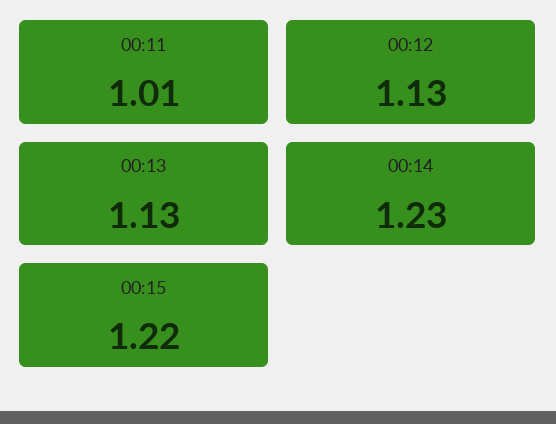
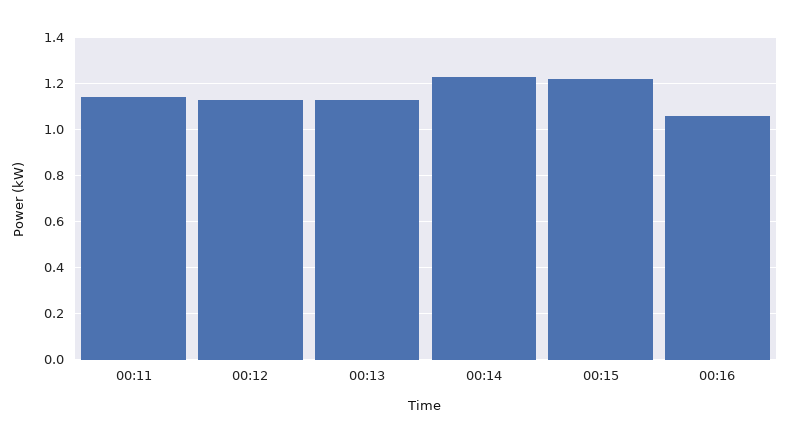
  {
-   "00:11": 1.01,
+   "00:11": 1.15,
    "00:12": 1.13,
    "00:13": 1.13,
    "00:14": 1.23,
-   "00:15": 1.22
+   "00:15": 1.22,
+   "00:16": 1.05
  }

